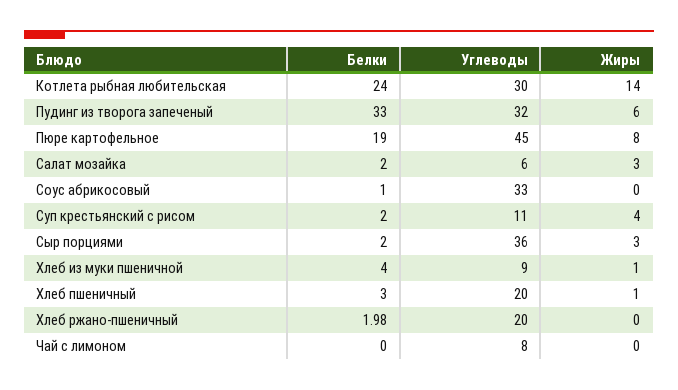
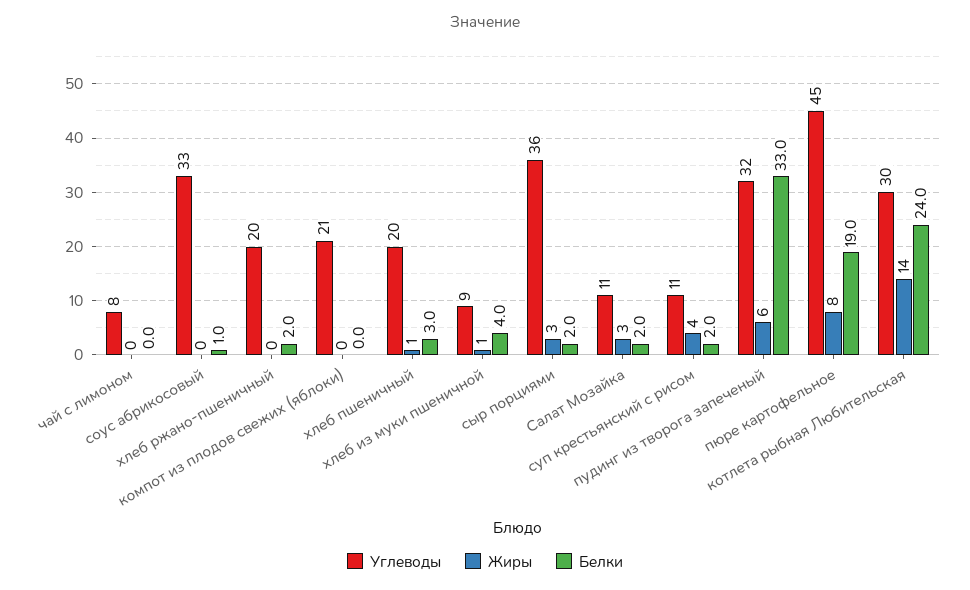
  {
    "Белки": {
      "Котлета рыбная любительская": 24,
      "Пудинг из творога запеченый": 33,
      "Пюре картофельное": 19,
      "Салат мозайка": 2,
      "Соус абрикосовый": 1,
      "Суп крестьянский с рисом": 2,
      "Сыр порциями": 2,
      "Хлеб из муки пшеничной": 4,
      "Хлеб пшеничный": 3,
      "Хлеб ржано-пшеничный": 1.98,
-     "Чай с лимоном": 0
+     "Чай с лимоном": 0,
+     "компот из плодов свежих (яблоки)": 0
    },
    "Углеводы": {
      "Котлета рыбная любительская": 30,
      "Пудинг из творога запеченый": 32,
      "Пюре картофельное": 45,
-     "Салат мозайка": 6,
+     "Салат мозайка": 11,
      "Соус абрикосовый": 33,
      "Суп крестьянский с рисом": 11,
      "Сыр порциями": 36,
      "Хлеб из муки пшеничной": 9,
      "Хлеб пшеничный": 20,
      "Хлеб ржано-пшеничный": 20,
-     "Чай с лимоном": 8
+     "Чай с лимоном": 8,
+     "компот из плодов свежих (яблоки)": 21
    },
    "Жиры": {
      "Котлета рыбная любительская": 14,
      "Пудинг из творога запеченый": 6,
      "Пюре картофельное": 8,
      "Салат мозайка": 3,
      "Соус абрикосовый": 0,
      "Суп крестьянский с рисом": 4,
      "Сыр порциями": 3,
      "Хлеб из муки пшеничной": 1,
      "Хлеб пшеничный": 1,
      "Хлеб ржано-пшеничный": 0,
-     "Чай с лимоном": 0
+     "Чай с лимоном": 0,
+     "компот из плодов свежих (яблоки)": 0
    }
  }

